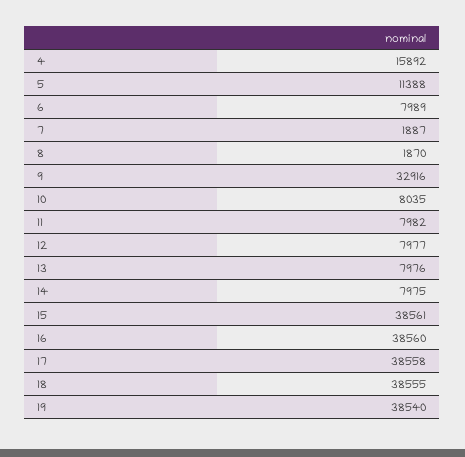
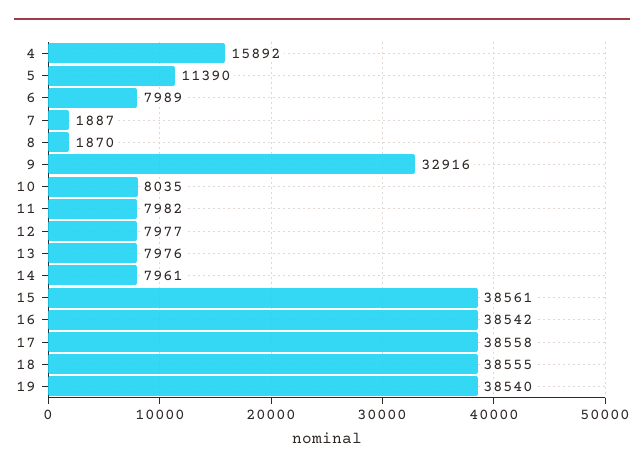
  {
    "4": 15892,
-   "5": 11388,
+   "5": 11390,
    "6": 7989,
    "7": 1887,
    "8": 1870,
    "9": 32916,
    "10": 8035,
    "11": 7982,
    "12": 7977,
    "13": 7976,
-   "14": 7975,
+   "14": 7961,
    "15": 38561,
-   "16": 38560,
+   "16": 38542,
    "17": 38558,
    "18": 38555,
    "19": 38540
  }

